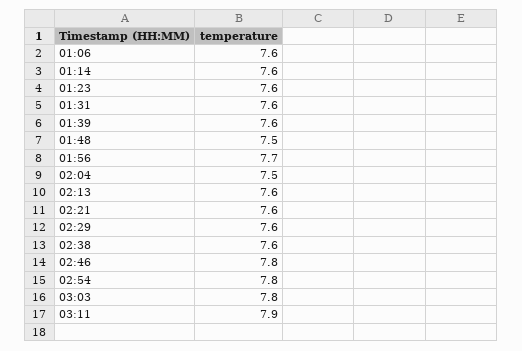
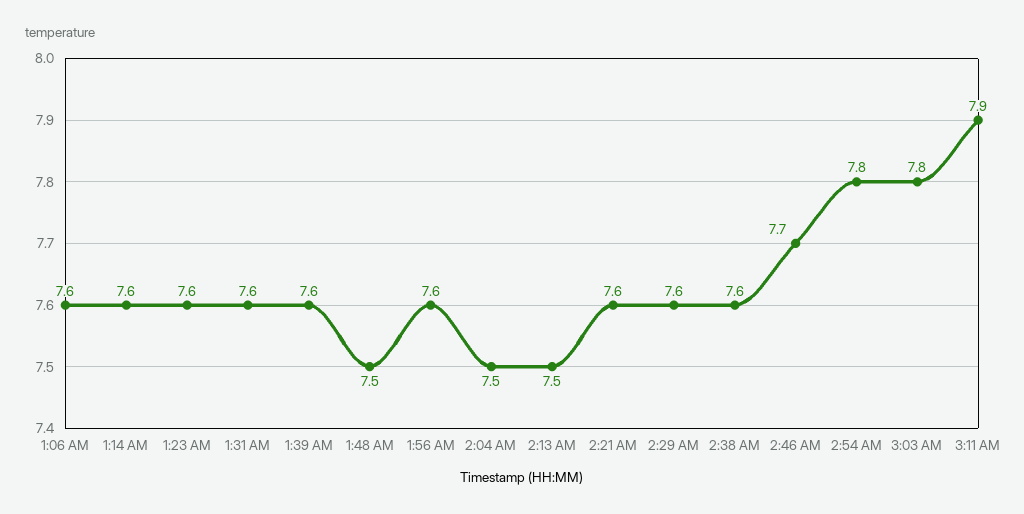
  {
    "01:06": 7.6,
    "01:14": 7.6,
    "01:23": 7.6,
    "01:31": 7.6,
    "01:39": 7.6,
    "01:48": 7.5,
-   "01:56": 7.7,
+   "01:56": 7.6,
    "02:04": 7.5,
-   "02:13": 7.6,
+   "02:13": 7.5,
    "02:21": 7.6,
    "02:29": 7.6,
    "02:38": 7.6,
-   "02:46": 7.8,
+   "02:46": 7.7,
    "02:54": 7.8,
    "03:03": 7.8,
    "03:11": 7.9
  }

